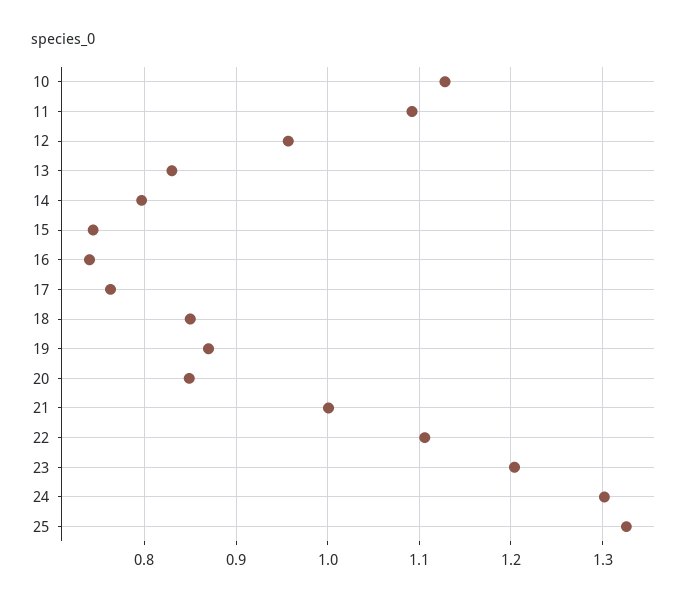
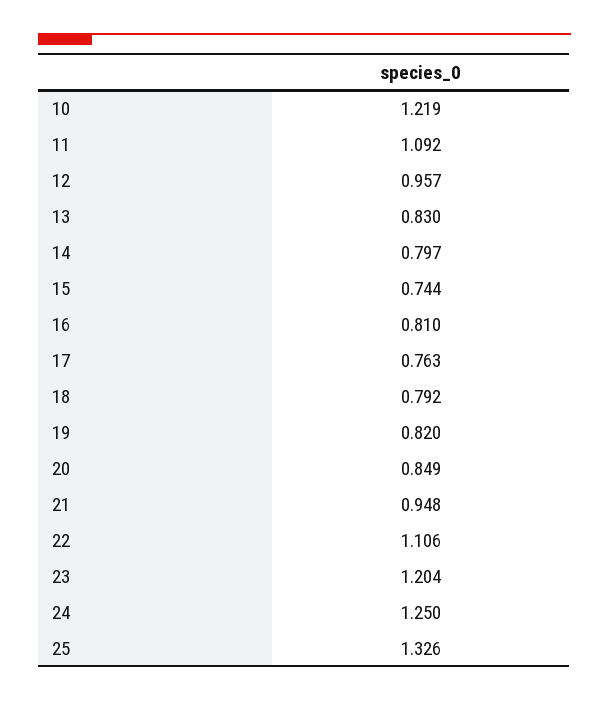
  {
-   "10": 1.13,
+   "10": 1.219,
    "11": 1.092,
    "12": 0.957,
    "13": 0.83,
    "14": 0.797,
    "15": 0.744,
-   "16": 0.74,
+   "16": 0.81,
    "17": 0.763,
-   "18": 0.85,
+   "18": 0.792,
-   "19": 0.87,
+   "19": 0.82,
    "20": 0.849,
-   "21": 1,
+   "21": 0.948,
    "22": 1.106,
    "23": 1.204,
-   "24": 1.3,
+   "24": 1.25,
    "25": 1.326
  }

